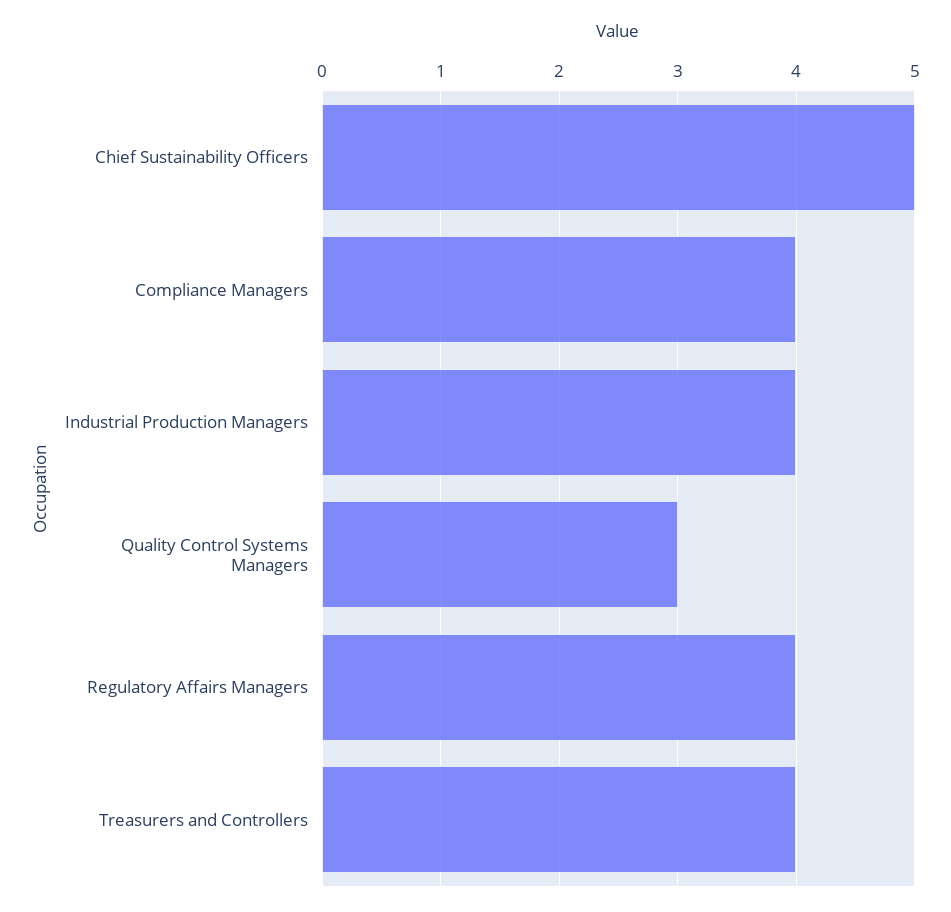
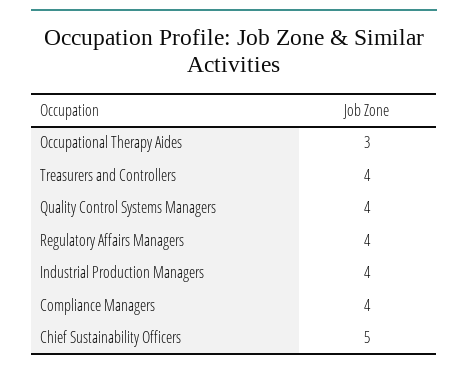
  {
    "Chief Sustainability Officers": 5,
    "Compliance Managers": 4,
    "Industrial Production Managers": 4,
-   "Quality Control Systems Managers": 3,
+   "Quality Control Systems Managers": 4,
    "Regulatory Affairs Managers": 4,
-   "Treasurers and Controllers": 4
+   "Treasurers and Controllers": 4,
+   "Occupational Therapy Aides": 3
  }

